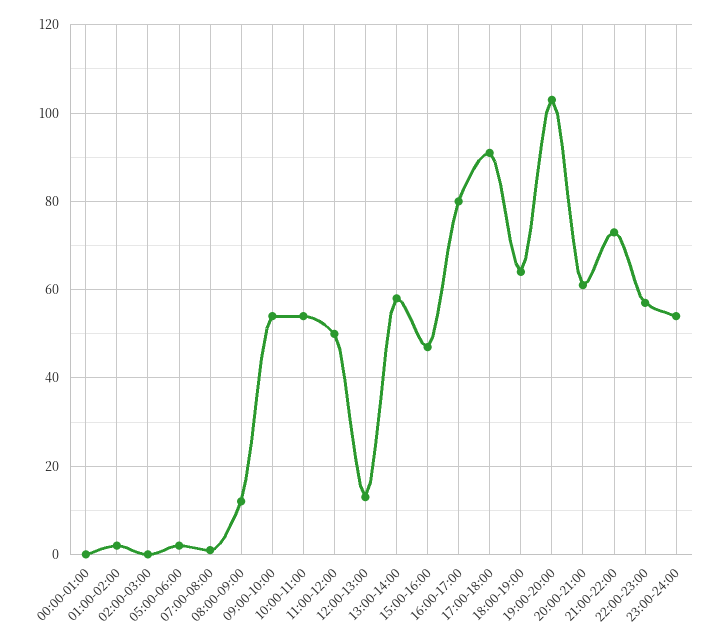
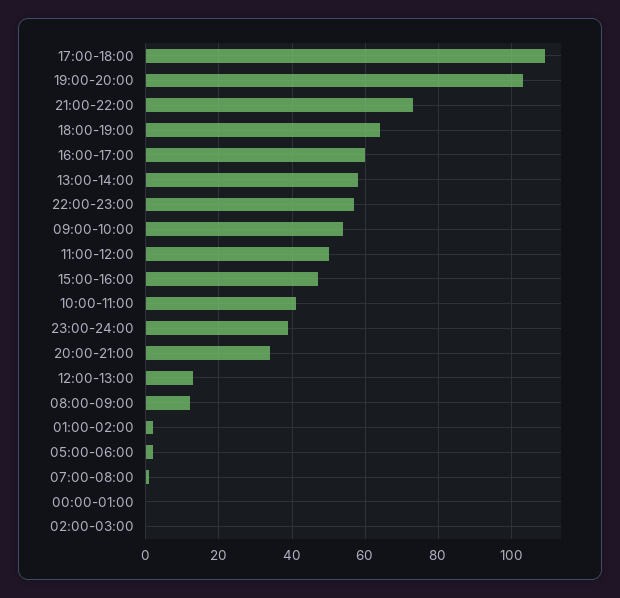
  {
    "00:00-01:00": 0,
    "01:00-02:00": 0,
    "02:00-03:00": 0,
    "05:00-06:00": 0,
    "07:00-08:00": 0,
    "08:00-09:00": 10,
    "09:00-10:00": 55,
-   "10:00-11:00": 55,
+   "10:00-11:00": 40,
    "11:00-12:00": 50,
    "12:00-13:00": 15,
    "13:00-14:00": 60,
    "15:00-16:00": 45,
-   "16:00-17:00": 80,
+   "16:00-17:00": 60,
-   "17:00-18:00": 90,
+   "17:00-18:00": 110,
    "18:00-19:00": 65,
    "19:00-20:00": 105,
-   "20:00-21:00": 60,
+   "20:00-21:00": 35,
    "21:00-22:00": 75,
    "22:00-23:00": 55,
-   "23:00-24:00": 55
+   "23:00-24:00": 40
  }

